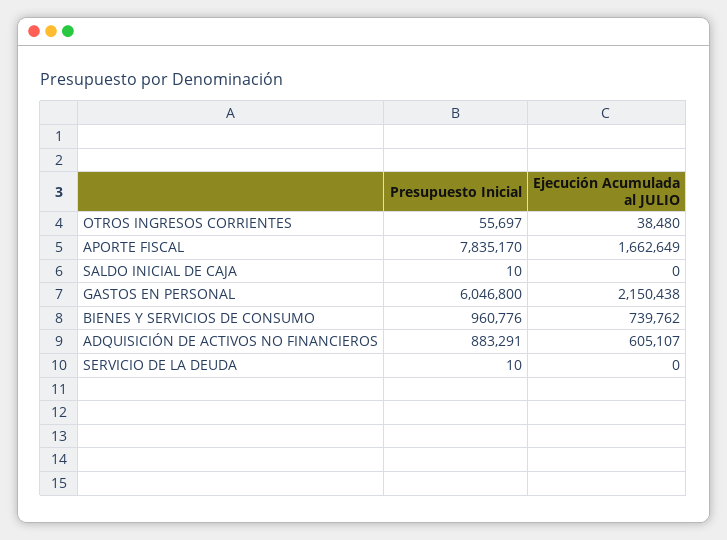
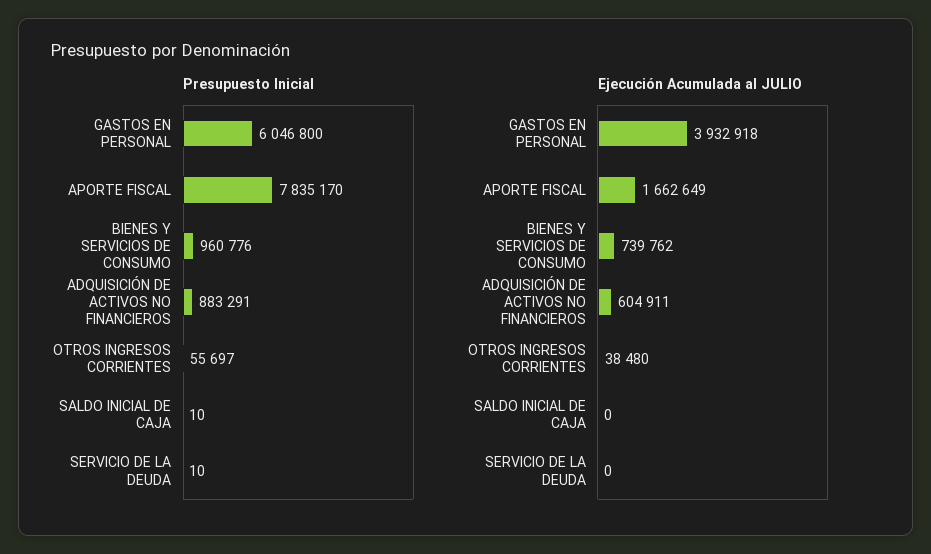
  {
    "Presupuesto Inicial": {
      "OTROS INGRESOS CORRIENTES": 55697,
      "APORTE FISCAL": 7835170,
      "SALDO INICIAL DE CAJA": 10,
      "GASTOS EN PERSONAL": 6046800,
      "BIENES Y SERVICIOS DE CONSUMO": 960776,
      "ADQUISICIÓN DE ACTIVOS NO FINANCIEROS": 883291,
      "SERVICIO DE LA DEUDA": 10
    },
    "Ejecución Acumulada al JULIO": {
      "OTROS INGRESOS CORRIENTES": 38480,
      "APORTE FISCAL": 1662649,
      "SALDO INICIAL DE CAJA": 0,
-     "GASTOS EN PERSONAL": 2150438,
+     "GASTOS EN PERSONAL": 3932918,
      "BIENES Y SERVICIOS DE CONSUMO": 739762,
-     "ADQUISICIÓN DE ACTIVOS NO FINANCIEROS": 605107,
+     "ADQUISICIÓN DE ACTIVOS NO FINANCIEROS": 604911,
      "SERVICIO DE LA DEUDA": 0
    }
  }

